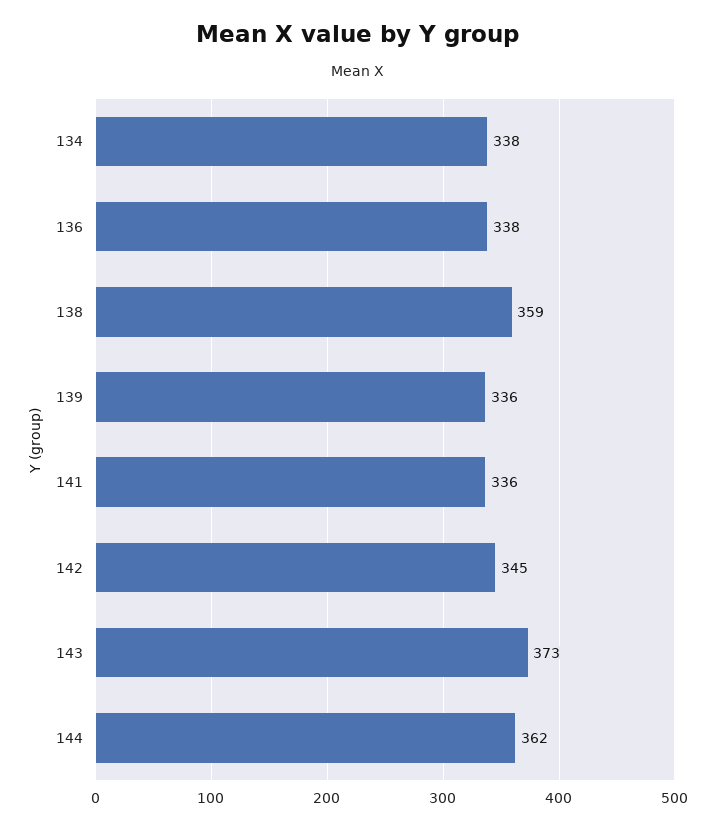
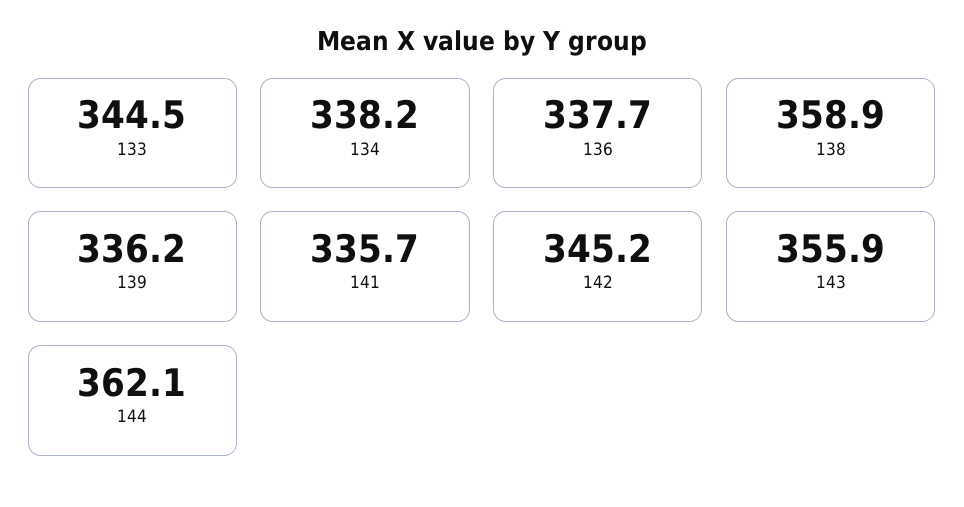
  {
    "134": 338.2,
    "136": 337.7,
    "138": 358.9,
    "139": 336.2,
    "141": 335.7,
    "142": 345.2,
-   "143": 373,
+   "143": 355.9,
-   "144": 362.1
+   "144": 362.1,
+   "133": 344.5
  }

